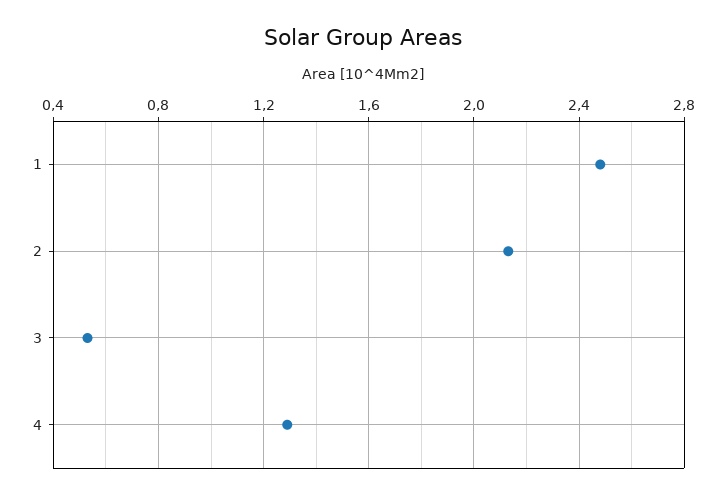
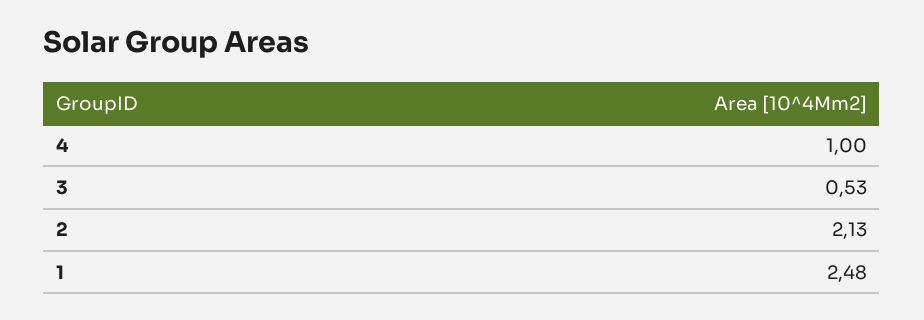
  {
    "1": 2.48,
    "2": 2.13,
    "3": 0.53,
-   "4": 1.3
+   "4": 1
  }

